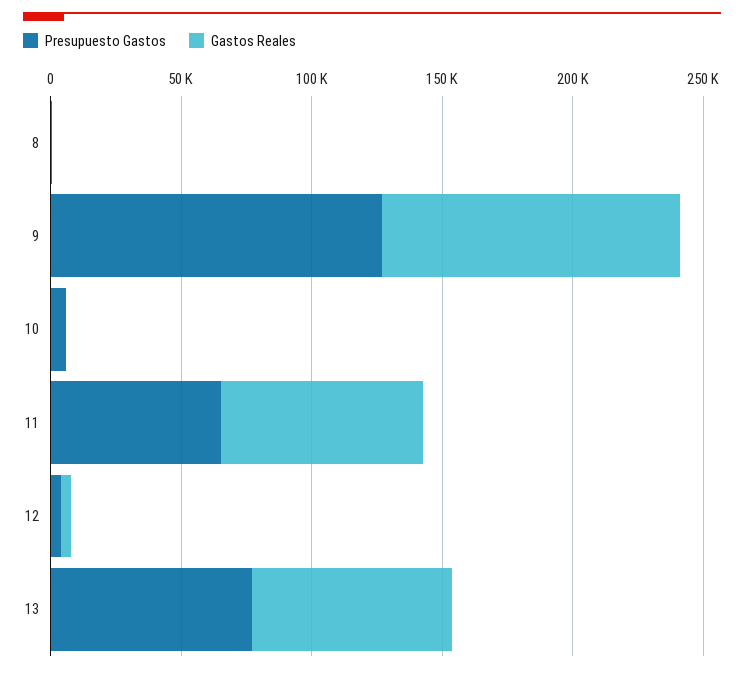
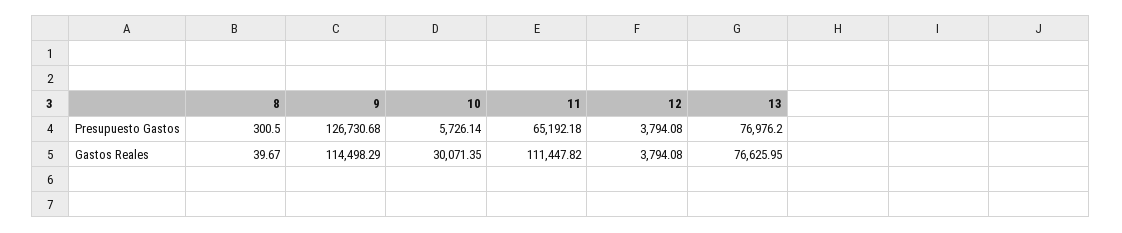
  {
    "Presupuesto Gastos": {
      "8": 300.5,
      "9": 126730.68,
      "10": 5726.14,
      "11": 65192.18,
      "12": 3794.08,
      "13": 76976.2
    },
    "Gastos Reales": {
      "8": 39.67,
      "9": 114498.29,
-     "10": 0,
+     "10": 30071.35,
-     "11": 80000,
+     "11": 111447.82,
      "12": 3794.08,
      "13": 76625.95
    }
  }

